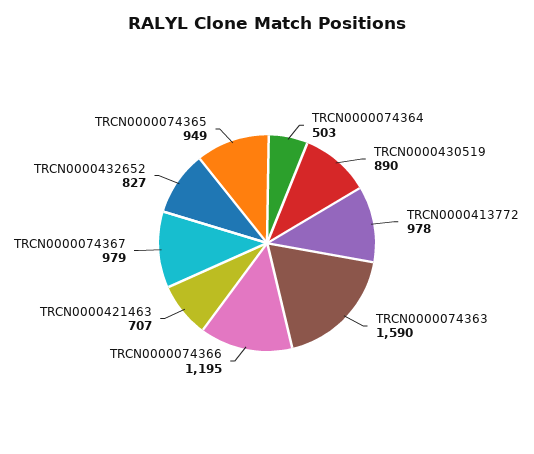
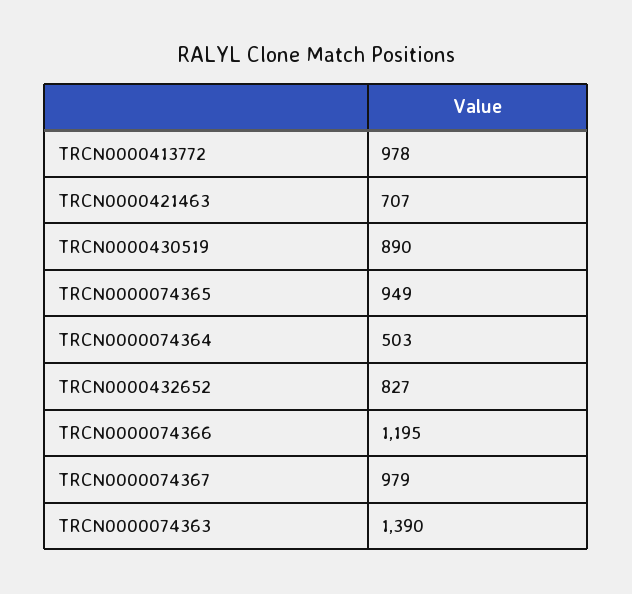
  {
    "TRCN0000074364": 503,
    "TRCN0000430519": 890,
    "TRCN0000413772": 978,
-   "TRCN0000074363": 1590,
+   "TRCN0000074363": 1390,
    "TRCN0000074366": 1195,
    "TRCN0000421463": 707,
    "TRCN0000074367": 979,
    "TRCN0000432652": 827,
    "TRCN0000074365": 949
  }

